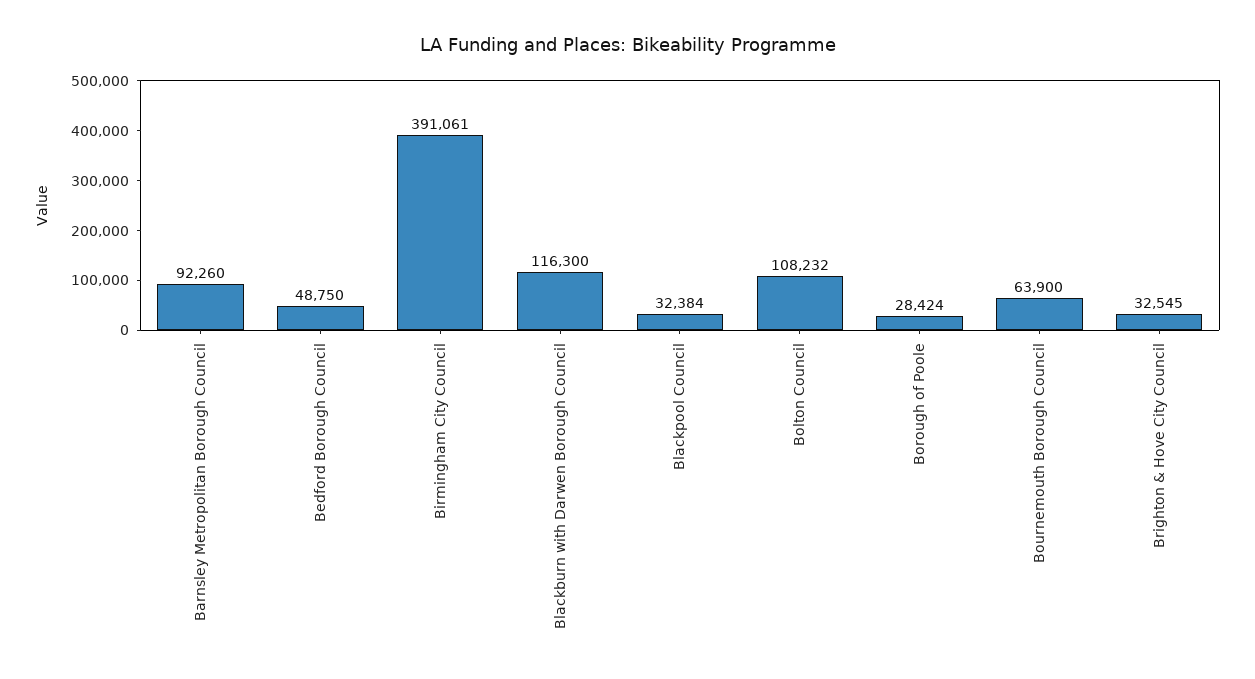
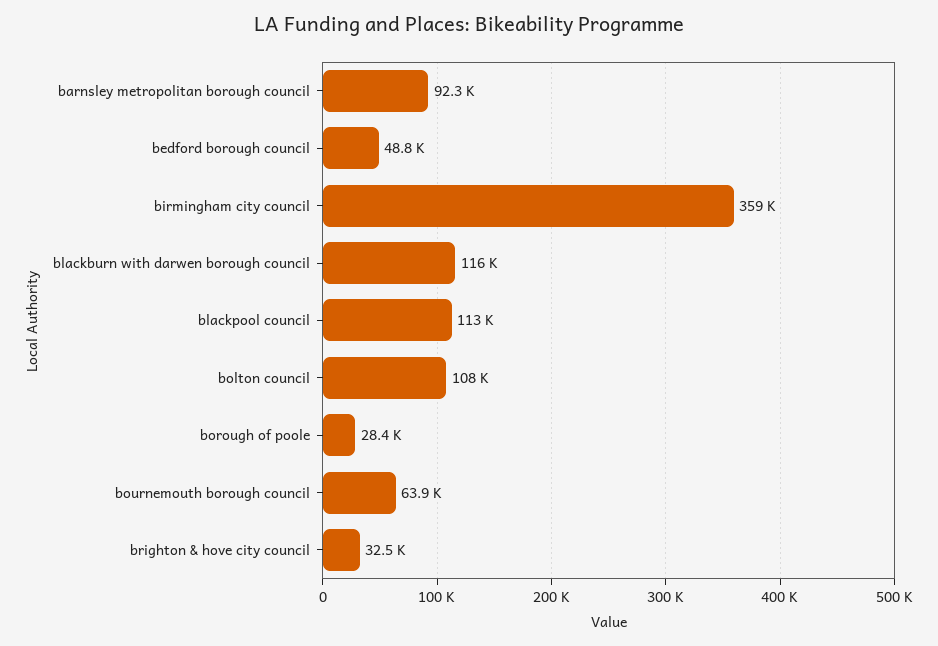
  {
    "Barnsley Metropolitan Borough Council": 92260,
    "Bedford Borough Council": 48750,
-   "Birmingham City Council": 391061,
+   "Birmingham City Council": 359000,
    "Blackburn with Darwen Borough Council": 116300,
-   "Blackpool Council": 32384,
+   "Blackpool Council": 113000,
    "Bolton Council": 108232,
    "Borough of Poole": 28424,
    "Bournemouth Borough Council": 63900,
    "Brighton & Hove City Council": 32545
  }

